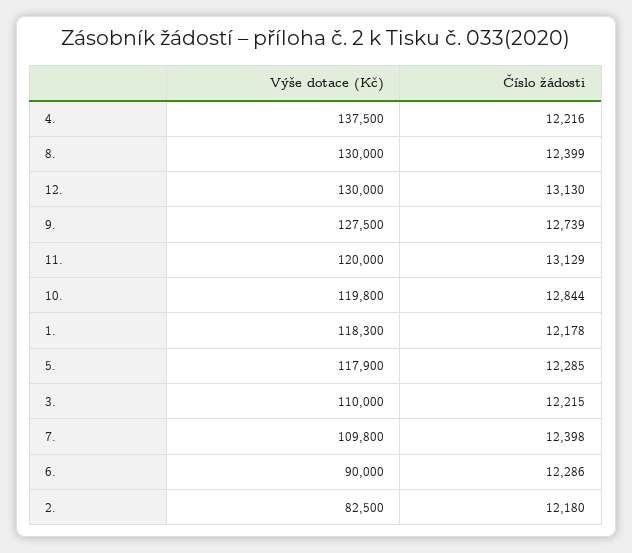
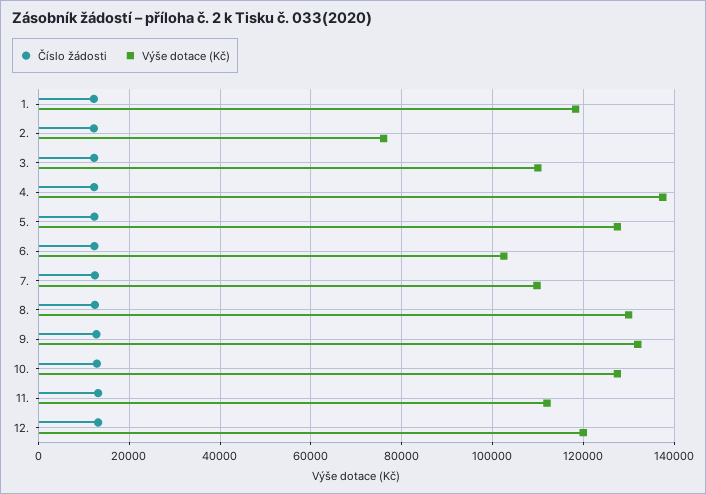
  {
    "Výše dotace (Kč)": {
      "4.": 137500,
      "8.": 130000,
-     "12.": 130000,
+     "12.": 120000,
-     "9.": 127500,
+     "9.": 132000,
-     "11.": 120000,
+     "11.": 112000,
-     "10.": 119800,
+     "10.": 128000,
      "1.": 118300,
-     "5.": 117900,
+     "5.": 128000,
      "3.": 110000,
      "7.": 109800,
-     "6.": 90000,
+     "6.": 102000,
-     "2.": 82500
+     "2.": 76000
    },
    "Číslo žádosti": {
      "4.": 12216,
      "8.": 12399,
      "12.": 13130,
      "9.": 12739,
      "11.": 13129,
      "10.": 12844,
      "1.": 12178,
      "5.": 12285,
      "3.": 12215,
      "7.": 12398,
      "6.": 12286,
      "2.": 12180
    }
  }

